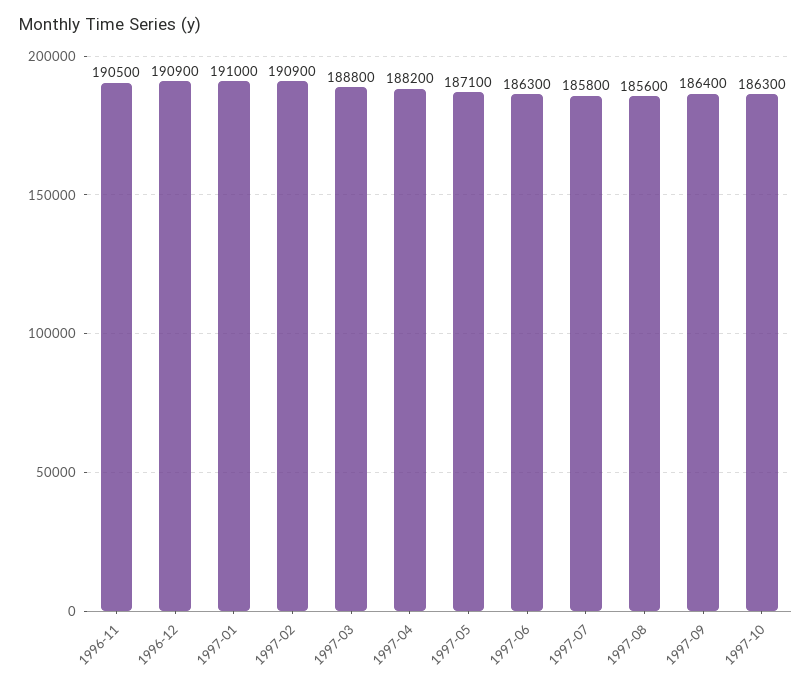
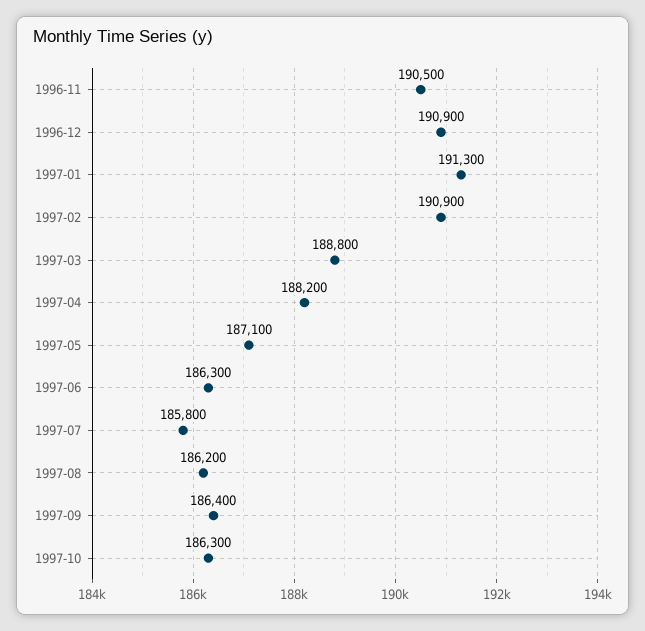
  {
    "1996-11": 190500,
    "1996-12": 190900,
-   "1997-01": 191000,
+   "1997-01": 191300,
    "1997-02": 190900,
    "1997-03": 188800,
    "1997-04": 188200,
    "1997-05": 187100,
    "1997-06": 186300,
    "1997-07": 185800,
-   "1997-08": 185600,
+   "1997-08": 186200,
    "1997-09": 186400,
    "1997-10": 186300
  }

